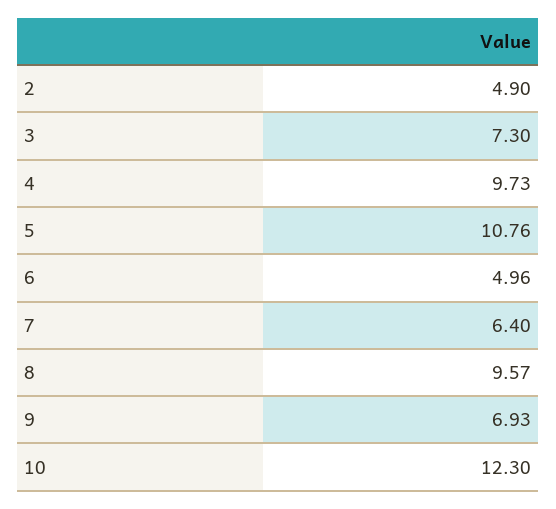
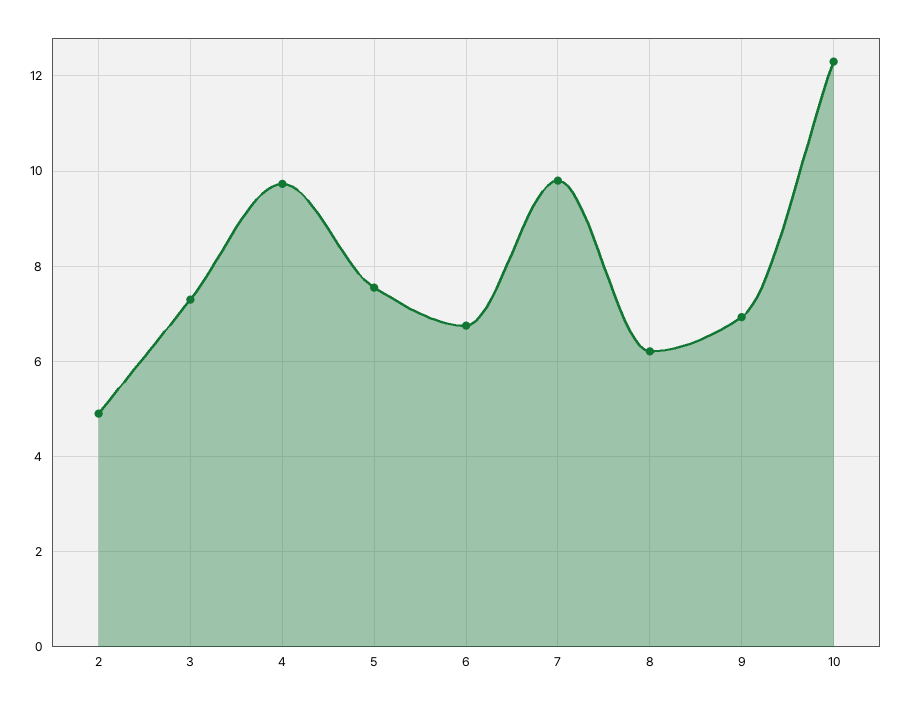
  {
    "2": 4.9,
    "3": 7.3,
    "4": 9.73,
-   "5": 10.76,
+   "5": 7.6,
-   "6": 4.96,
+   "6": 6.8,
-   "7": 6.4,
+   "7": 9.8,
-   "8": 9.57,
+   "8": 6.2,
    "9": 6.93,
    "10": 12.3
  }

